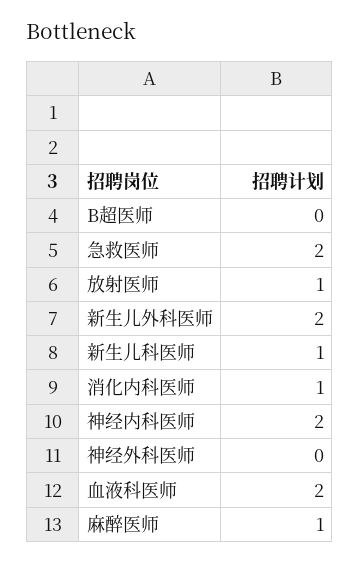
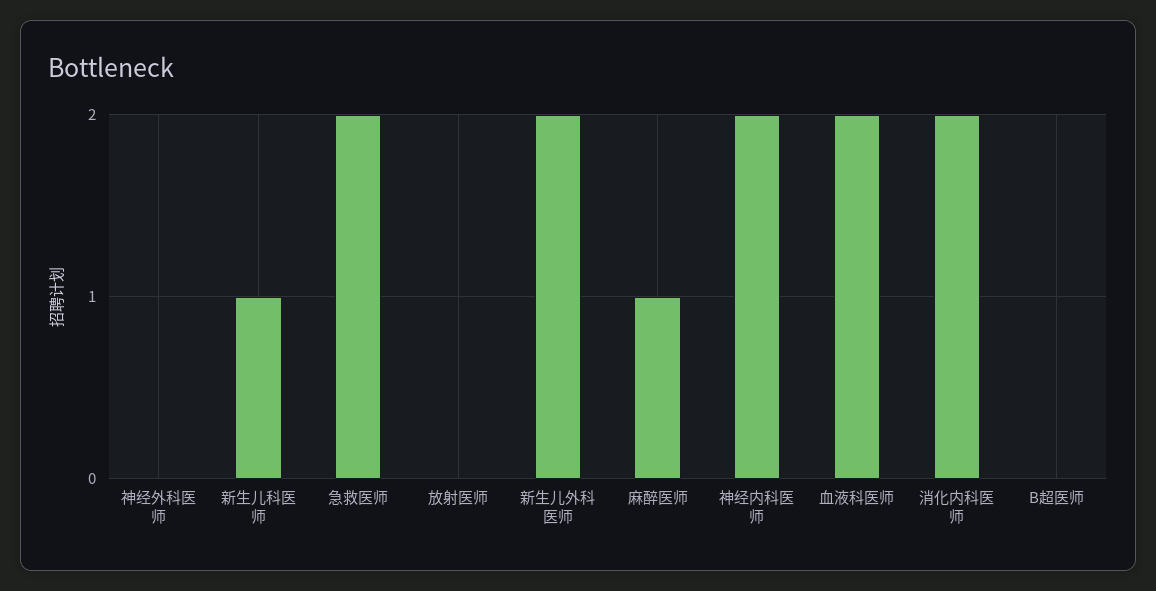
  {
    "B超医师": 0,
    "急救医师": 2,
-   "放射医师": 1,
+   "放射医师": 0,
    "新生儿外科医师": 2,
    "新生儿科医师": 1,
-   "消化内科医师": 1,
+   "消化内科医师": 2,
    "神经内科医师": 2,
    "神经外科医师": 0,
    "血液科医师": 2,
    "麻醉医师": 1
  }

